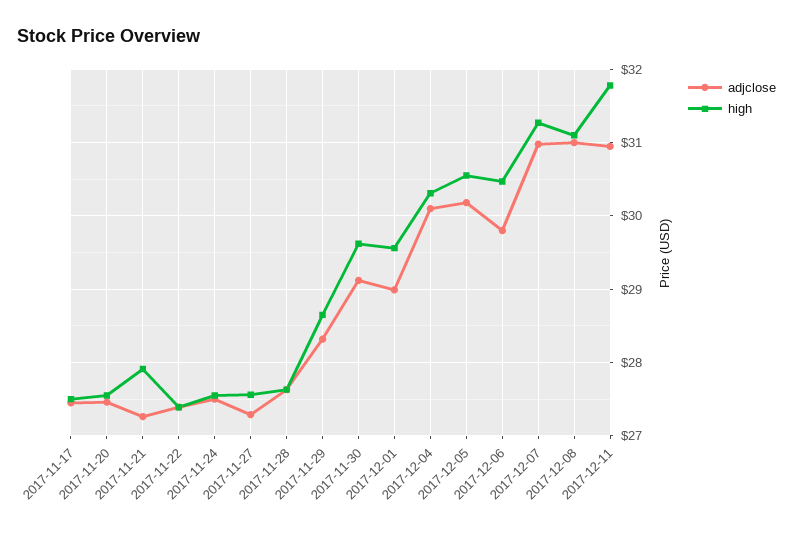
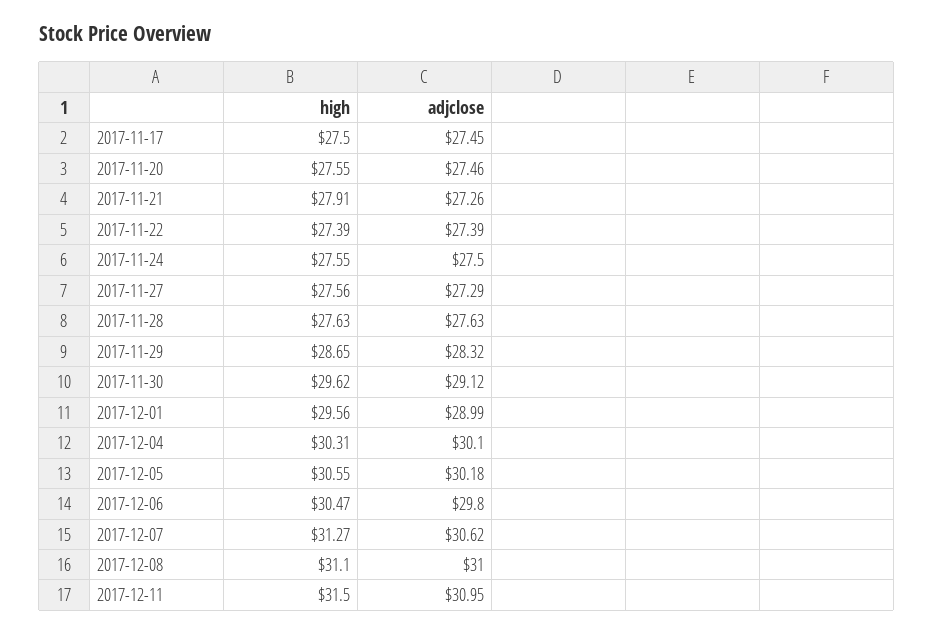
  {
    "adjclose": {
      "2017-11-17": 27.45,
      "2017-11-20": 27.46,
      "2017-11-21": 27.26,
      "2017-11-22": 27.39,
      "2017-11-24": 27.5,
      "2017-11-27": 27.29,
      "2017-11-28": 27.63,
      "2017-11-29": 28.32,
      "2017-11-30": 29.12,
      "2017-12-01": 28.99,
      "2017-12-04": 30.1,
      "2017-12-05": 30.18,
      "2017-12-06": 29.8,
-     "2017-12-07": 31,
+     "2017-12-07": 30.62,
      "2017-12-08": 31,
      "2017-12-11": 30.95
    },
    "high": {
      "2017-11-17": 27.5,
      "2017-11-20": 27.55,
      "2017-11-21": 27.91,
      "2017-11-22": 27.39,
      "2017-11-24": 27.55,
      "2017-11-27": 27.56,
      "2017-11-28": 27.63,
      "2017-11-29": 28.65,
      "2017-11-30": 29.62,
      "2017-12-01": 29.56,
      "2017-12-04": 30.31,
      "2017-12-05": 30.55,
      "2017-12-06": 30.47,
      "2017-12-07": 31.27,
      "2017-12-08": 31.1,
-     "2017-12-11": 31.8
+     "2017-12-11": 31.5
    }
  }

